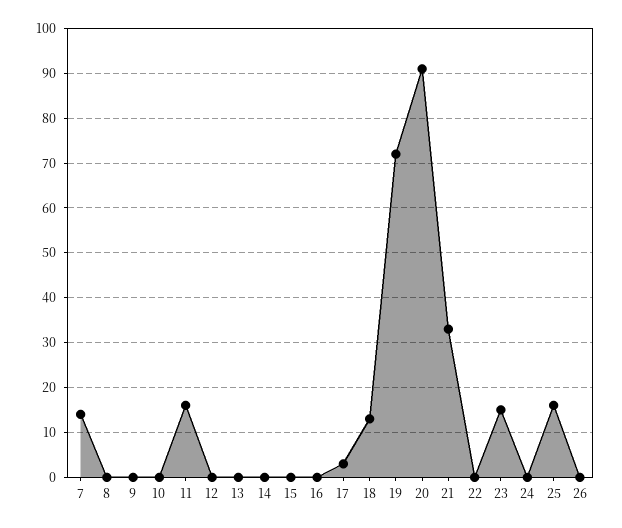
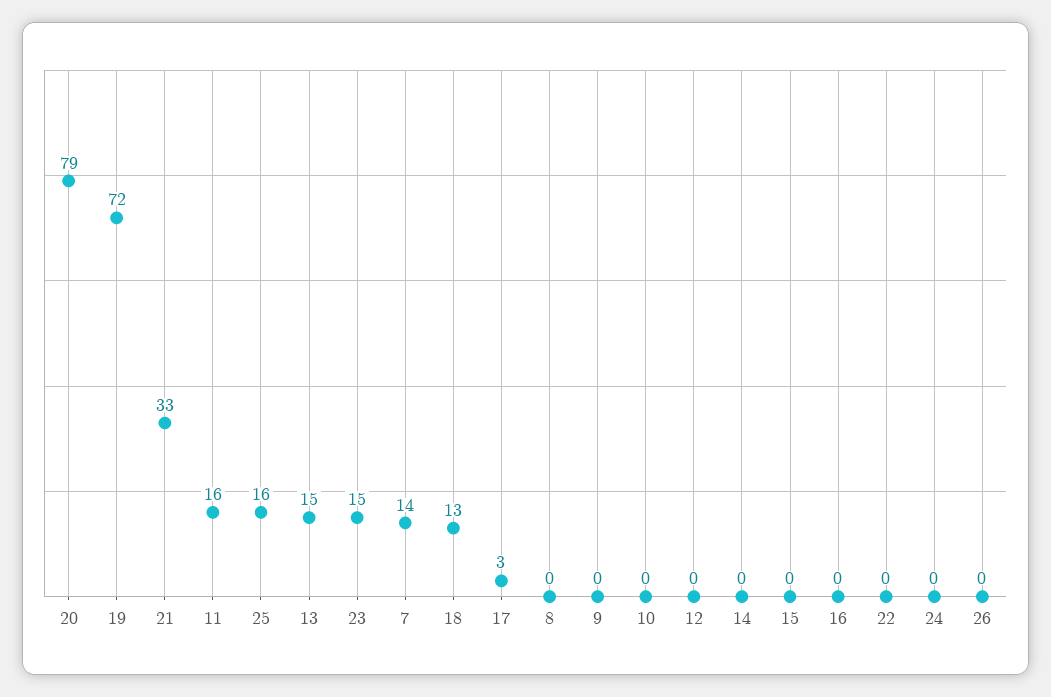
  {
    "7": 14,
    "8": 0,
    "9": 0,
    "10": 0,
    "11": 16,
    "12": 0,
-   "13": 0,
+   "13": 15,
    "14": 0,
    "15": 0,
    "16": 0,
    "17": 3,
    "18": 13,
    "19": 72,
-   "20": 90,
+   "20": 79,
    "21": 33,
    "22": 0,
    "23": 15,
    "24": 0,
    "25": 16,
    "26": 0
  }

